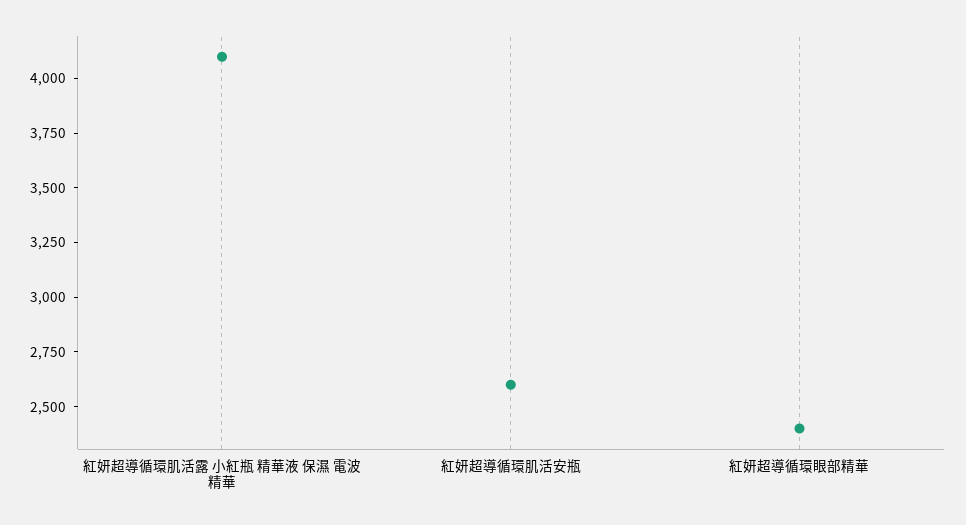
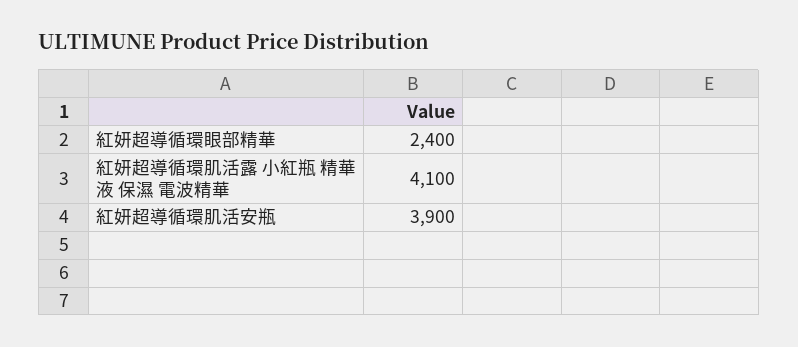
  {
    "紅妍超導循環肌活露 小紅瓶 精華液 保濕 電波精華": 4100,
-   "紅妍超導循環肌活安瓶": 2600,
+   "紅妍超導循環肌活安瓶": 3900,
    "紅妍超導循環眼部精華": 2400
  }

